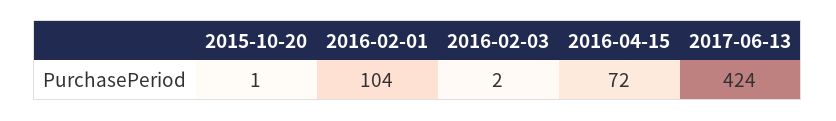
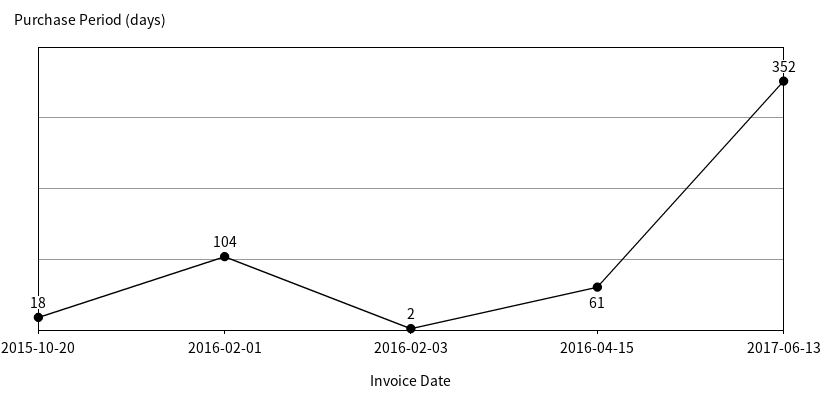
  {
-   "2015-10-20": 1,
+   "2015-10-20": 18,
    "2016-02-01": 104,
    "2016-02-03": 2,
-   "2016-04-15": 72,
+   "2016-04-15": 61,
-   "2017-06-13": 424
+   "2017-06-13": 352
  }

